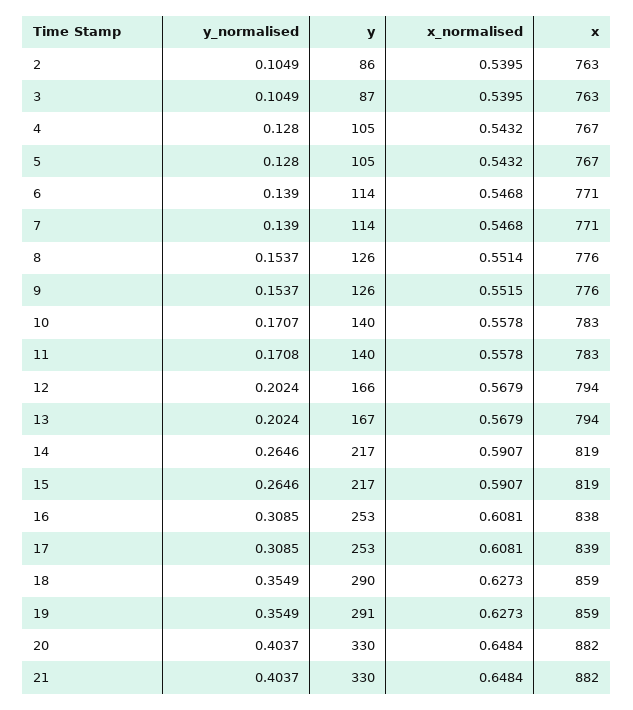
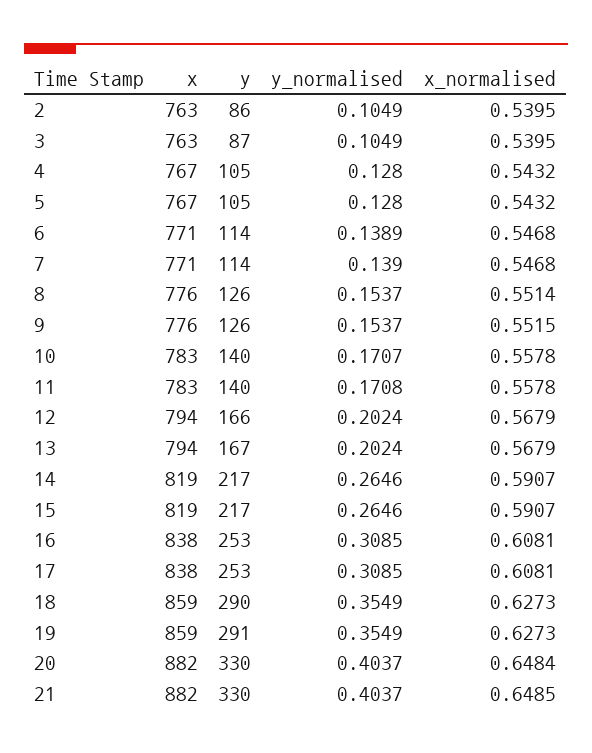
  {
    "y_normalised": {
      "2": 0.1049,
      "3": 0.1049,
      "4": 0.128,
      "5": 0.128,
-     "6": 0.139,
+     "6": 0.1389,
      "7": 0.139,
      "8": 0.1537,
      "9": 0.1537,
      "10": 0.1707,
      "11": 0.1708,
      "12": 0.2024,
      "13": 0.2024,
      "14": 0.2646,
      "15": 0.2646,
      "16": 0.3085,
      "17": 0.3085,
      "18": 0.3549,
      "19": 0.3549,
      "20": 0.4037,
      "21": 0.4037
    },
    "y": {
      "2": 86,
      "3": 87,
      "4": 105,
      "5": 105,
      "6": 114,
      "7": 114,
      "8": 126,
      "9": 126,
      "10": 140,
      "11": 140,
      "12": 166,
      "13": 167,
      "14": 217,
      "15": 217,
      "16": 253,
      "17": 253,
      "18": 290,
      "19": 291,
      "20": 330,
      "21": 330
    },
    "x_normalised": {
      "2": 0.5395,
      "3": 0.5395,
      "4": 0.5432,
      "5": 0.5432,
      "6": 0.5468,
      "7": 0.5468,
      "8": 0.5514,
      "9": 0.5515,
      "10": 0.5578,
      "11": 0.5578,
      "12": 0.5679,
      "13": 0.5679,
      "14": 0.5907,
      "15": 0.5907,
      "16": 0.6081,
      "17": 0.6081,
      "18": 0.6273,
      "19": 0.6273,
      "20": 0.6484,
-     "21": 0.6484
+     "21": 0.6485
    },
    "x": {
      "2": 763,
      "3": 763,
      "4": 767,
      "5": 767,
      "6": 771,
      "7": 771,
      "8": 776,
      "9": 776,
      "10": 783,
      "11": 783,
      "12": 794,
      "13": 794,
      "14": 819,
      "15": 819,
      "16": 838,
-     "17": 839,
+     "17": 838,
      "18": 859,
      "19": 859,
      "20": 882,
      "21": 882
    }
  }

